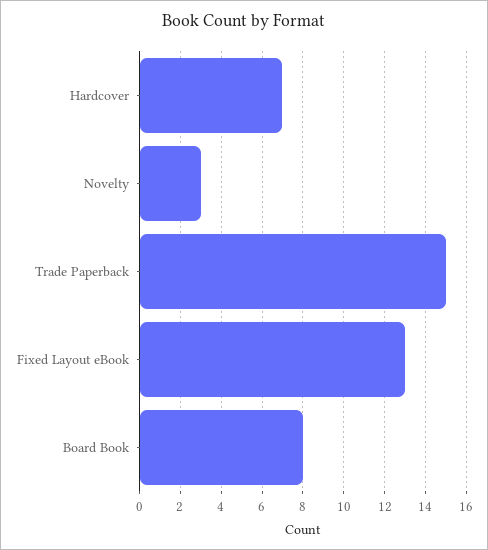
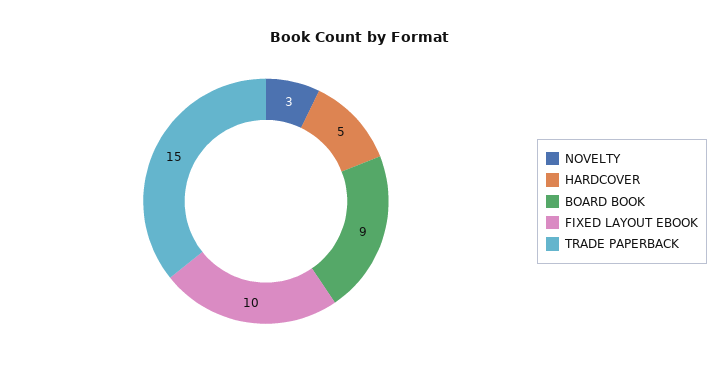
  {
-   "Hardcover": 7,
+   "Hardcover": 5,
    "Novelty": 3,
    "Trade Paperback": 15,
-   "Fixed Layout eBook": 13,
+   "Fixed Layout eBook": 10,
-   "Board Book": 8
+   "Board Book": 9
  }

